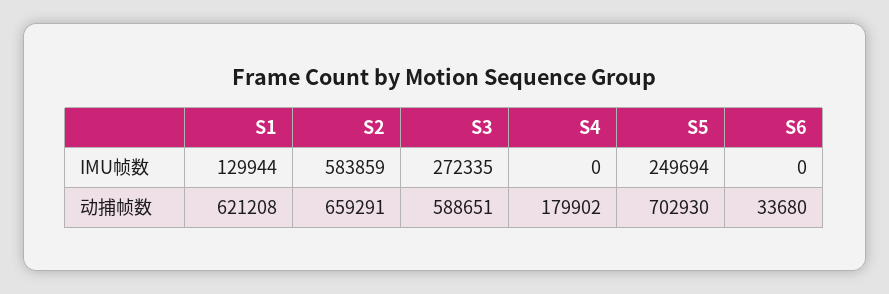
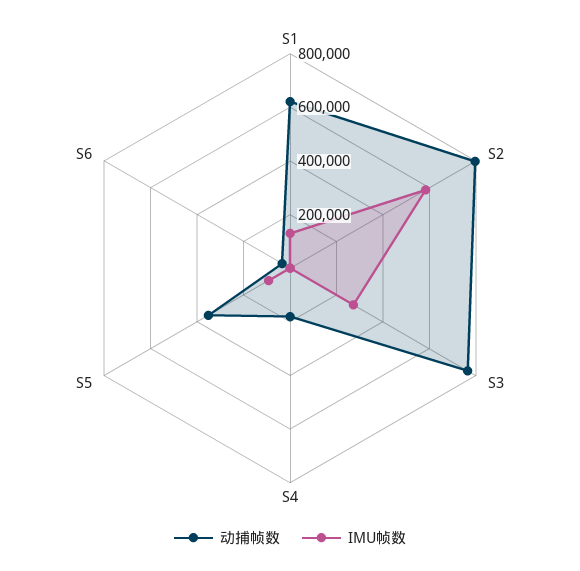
  {
    "IMU帧数": {
      "S1": 129944,
      "S2": 583859,
      "S3": 272335,
      "S4": 0,
-     "S5": 249694,
+     "S5": 100000,
      "S6": 0
    },
    "动捕帧数": {
      "S1": 621208,
-     "S2": 659291,
+     "S2": 800000,
-     "S3": 588651,
+     "S3": 750000,
      "S4": 179902,
-     "S5": 702930,
+     "S5": 350000,
      "S6": 33680
    }
  }

